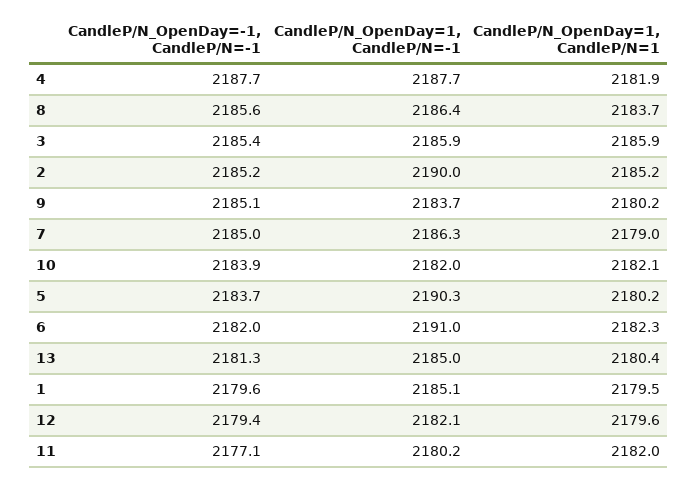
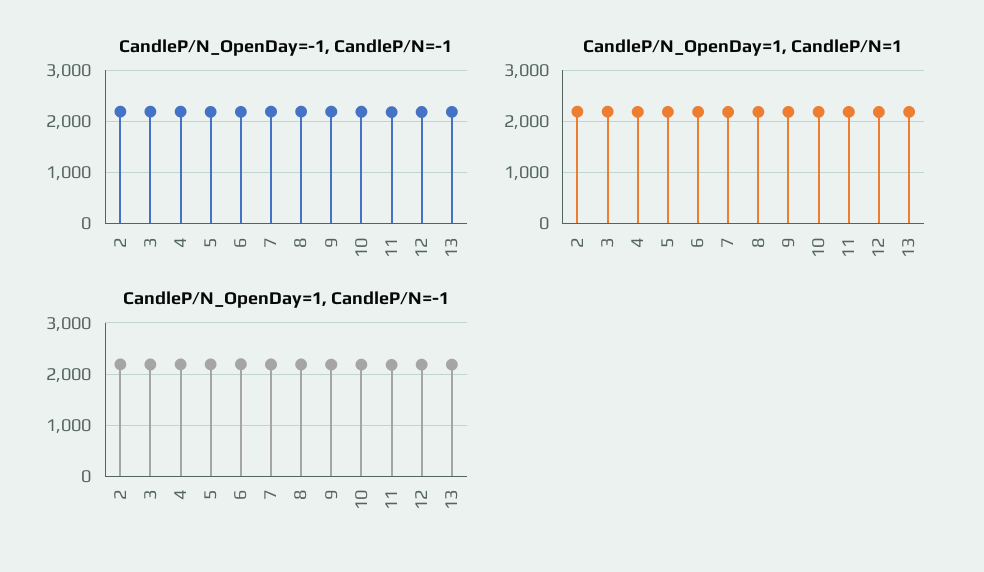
  {
    "CandleP/N_OpenDay=-1, CandleP/N=-1": {
      "4": 2187.7,
      "8": 2185.6,
      "3": 2185.4,
      "2": 2185.2,
      "9": 2185.1,
      "7": 2185,
      "10": 2183.9,
      "5": 2183.7,
      "6": 2182,
      "13": 2181.3,
-     "1": 2179.6,
      "12": 2179.4,
      "11": 2177.1
    },
    "CandleP/N_OpenDay=1, CandleP/N=-1": {
      "4": 2187.7,
      "8": 2186.4,
      "3": 2185.9,
      "2": 2190,
      "9": 2183.7,
      "7": 2186.3,
      "10": 2182,
      "5": 2190.3,
      "6": 2191,
      "13": 2185,
-     "1": 2185.1,
      "12": 2182.1,
      "11": 2180.2
    },
    "CandleP/N_OpenDay=1, CandleP/N=1": {
      "4": 2181.9,
      "8": 2183.7,
      "3": 2185.9,
      "2": 2185.2,
      "9": 2180.2,
      "7": 2179,
      "10": 2182.1,
      "5": 2180.2,
      "6": 2182.3,
      "13": 2180.4,
-     "1": 2179.5,
      "12": 2179.6,
      "11": 2182
    }
  }

